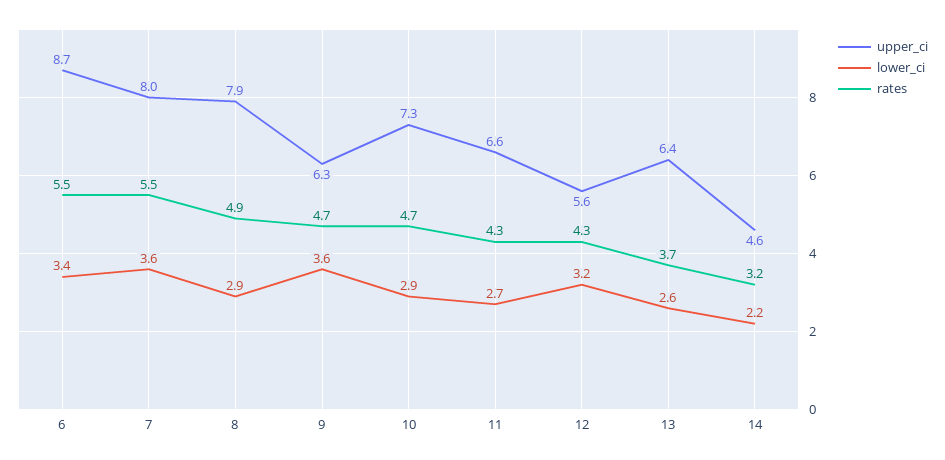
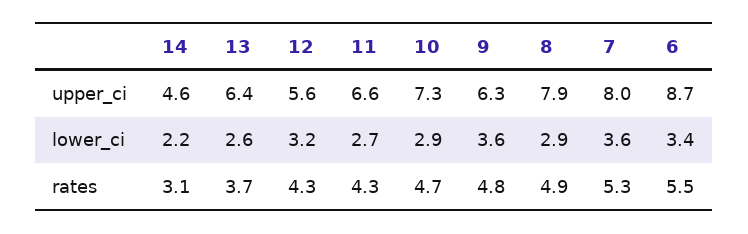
  {
    "upper_ci": {
      "6": 8.7,
      "7": 8,
      "8": 7.9,
      "9": 6.3,
      "10": 7.3,
      "11": 6.6,
      "12": 5.6,
      "13": 6.4,
      "14": 4.6
    },
    "lower_ci": {
      "6": 3.4,
      "7": 3.6,
      "8": 2.9,
      "9": 3.6,
      "10": 2.9,
      "11": 2.7,
      "12": 3.2,
      "13": 2.6,
      "14": 2.2
    },
    "rates": {
      "6": 5.5,
-     "7": 5.5,
+     "7": 5.3,
      "8": 4.9,
-     "9": 4.7,
+     "9": 4.8,
      "10": 4.7,
      "11": 4.3,
      "12": 4.3,
      "13": 3.7,
-     "14": 3.2
+     "14": 3.1
    }
  }

